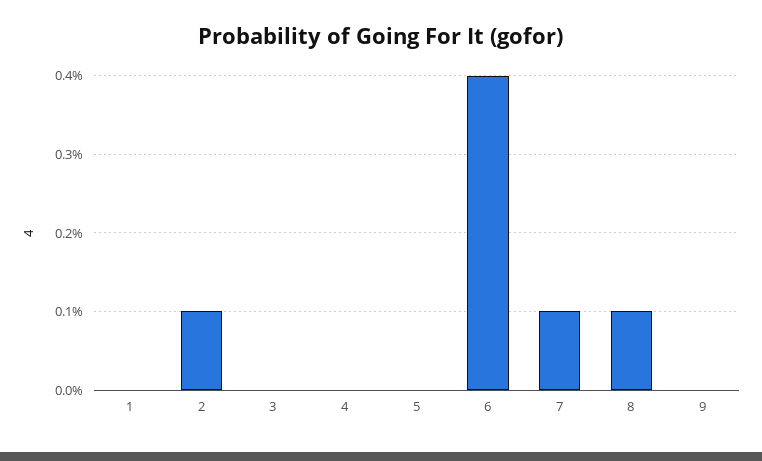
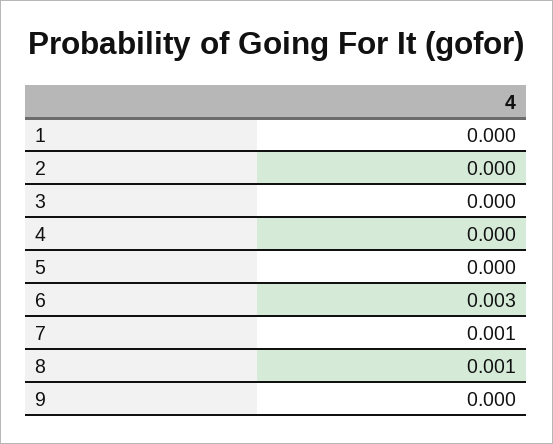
  {
    "1": 0,
-   "2": 0.001,
+   "2": 0,
    "3": 0,
    "4": 0,
    "5": 0,
-   "6": 0.004,
+   "6": 0.003,
    "7": 0.001,
    "8": 0.001,
    "9": 0
  }

